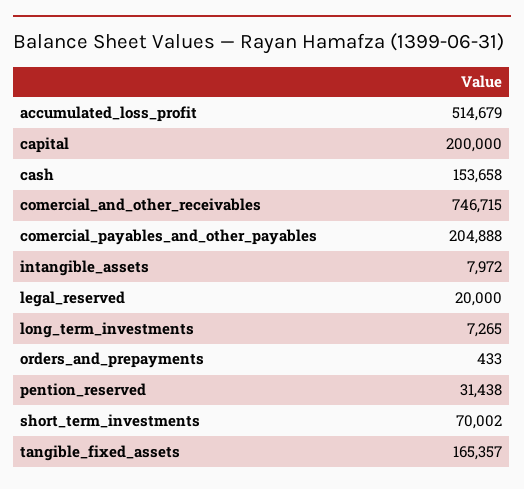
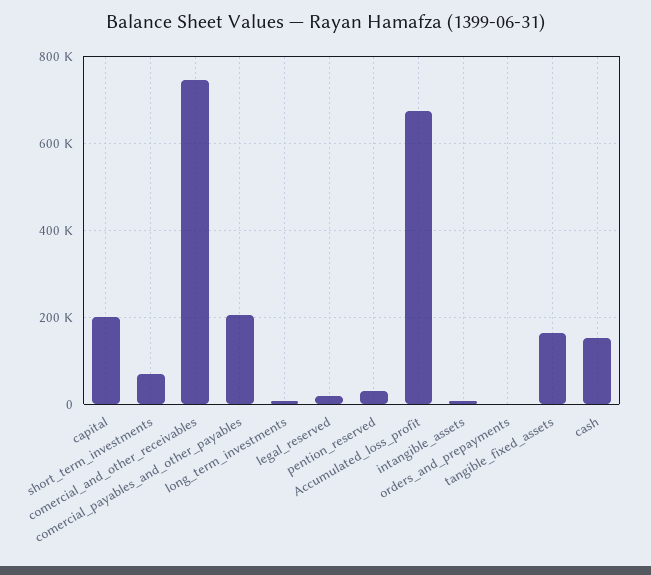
  {
-   "accumulated_loss_profit": 514679,
+   "accumulated_loss_profit": 680000,
    "capital": 200000,
    "cash": 153658,
    "comercial_and_other_receivables": 746715,
    "comercial_payables_and_other_payables": 204888,
    "intangible_assets": 7972,
    "legal_reserved": 20000,
    "long_term_investments": 7265,
    "orders_and_prepayments": 433,
    "pention_reserved": 31438,
    "short_term_investments": 70002,
    "tangible_fixed_assets": 165357
  }

